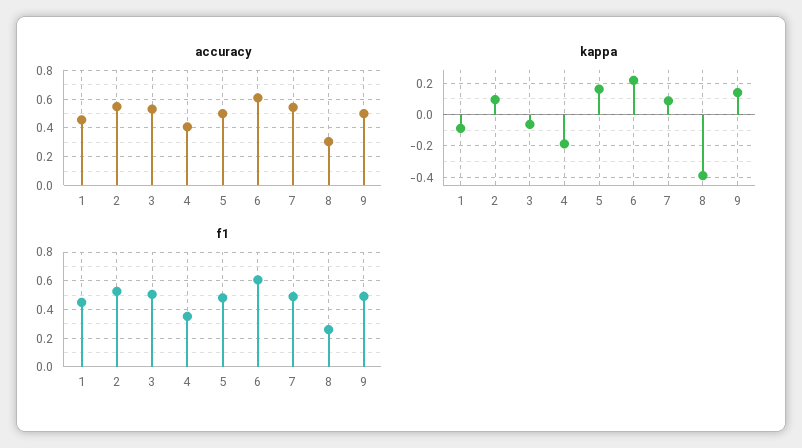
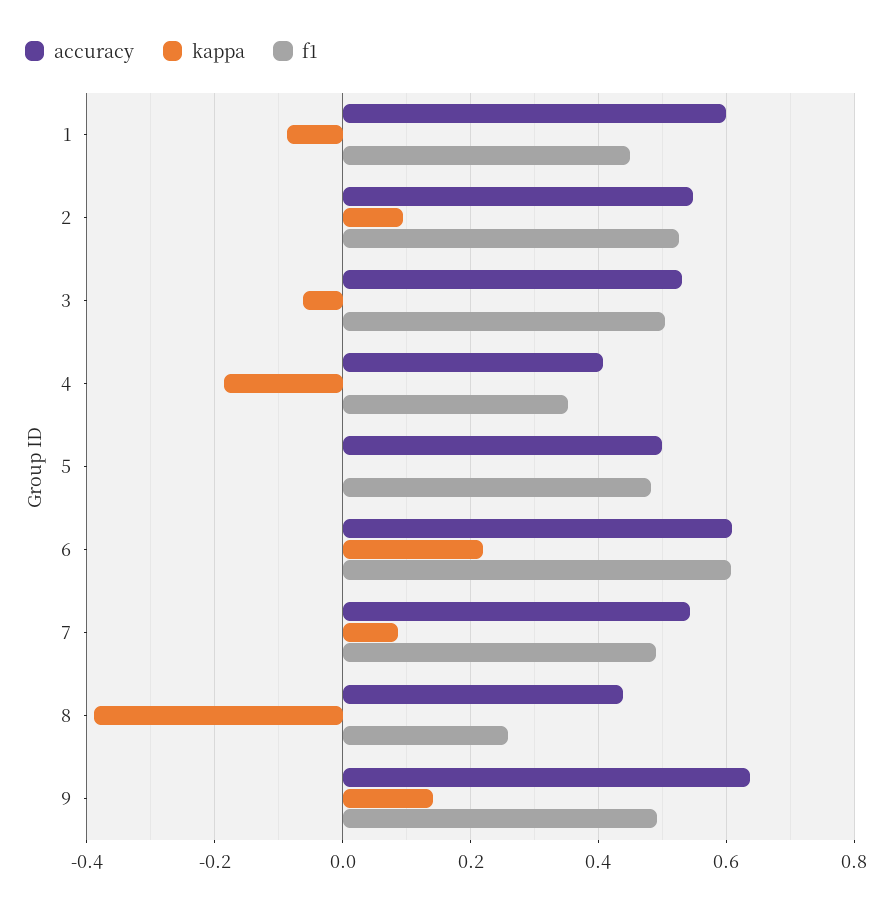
  {
    "accuracy": {
-     "1": 0.45,
+     "1": 0.6,
      "2": 0.54,
      "3": 0.54,
      "4": 0.4,
      "5": 0.5,
      "6": 0.6,
      "7": 0.54,
-     "8": 0.3,
+     "8": 0.44,
-     "9": 0.5
+     "9": 0.64
    },
    "kappa": {
      "1": -0.08,
      "2": 0.1,
      "3": -0.06,
      "4": -0.18,
-     "5": 0.15,
+     "5": 0,
      "6": 0.22,
      "7": 0.08,
      "8": -0.38,
      "9": 0.14
    },
    "f1": {
      "1": 0.46,
      "2": 0.52,
      "3": 0.5,
      "4": 0.36,
      "5": 0.48,
      "6": 0.6,
      "7": 0.48,
      "8": 0.26,
      "9": 0.5
    }
  }

